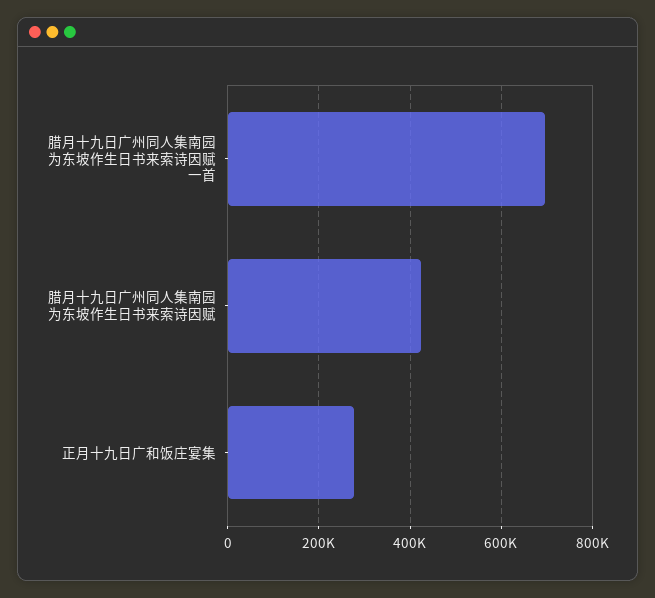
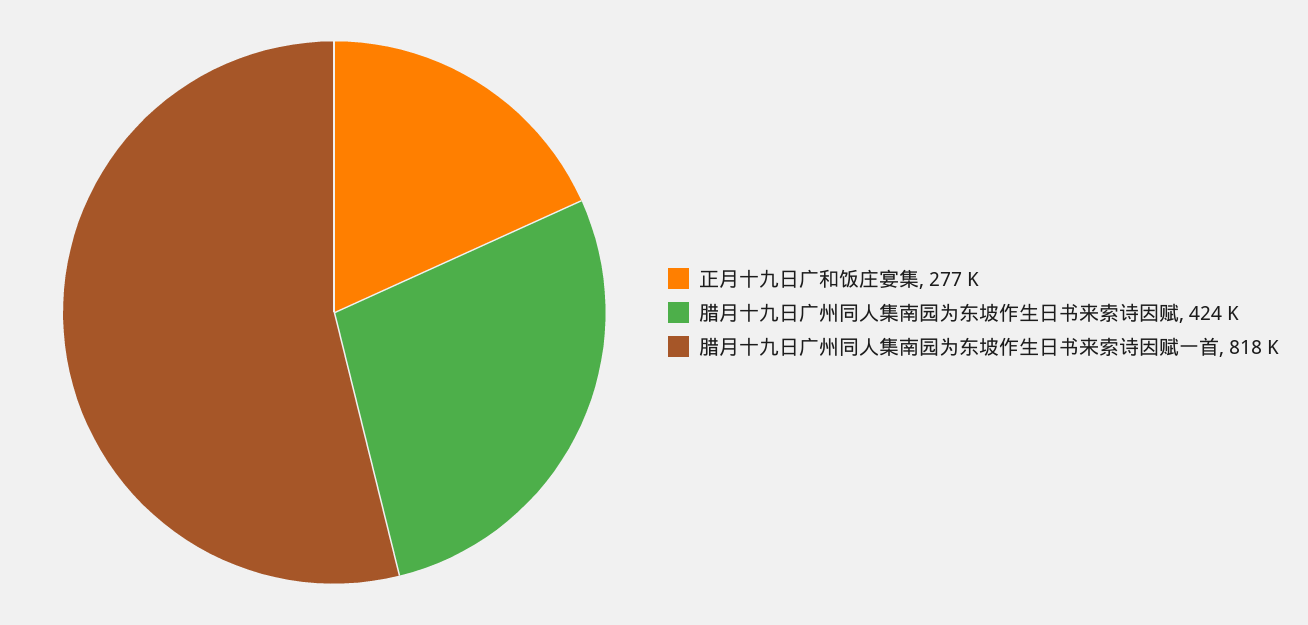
  {
-   "腊月十九日广州同人集南园为东坡作生日书来索诗因赋一首": 700000,
+   "腊月十九日广州同人集南园为东坡作生日书来索诗因赋一首": 818000,
    "腊月十九日广州同人集南园为东坡作生日书来索诗因赋": 424000,
    "正月十九日广和饭庄宴集": 277000
  }

